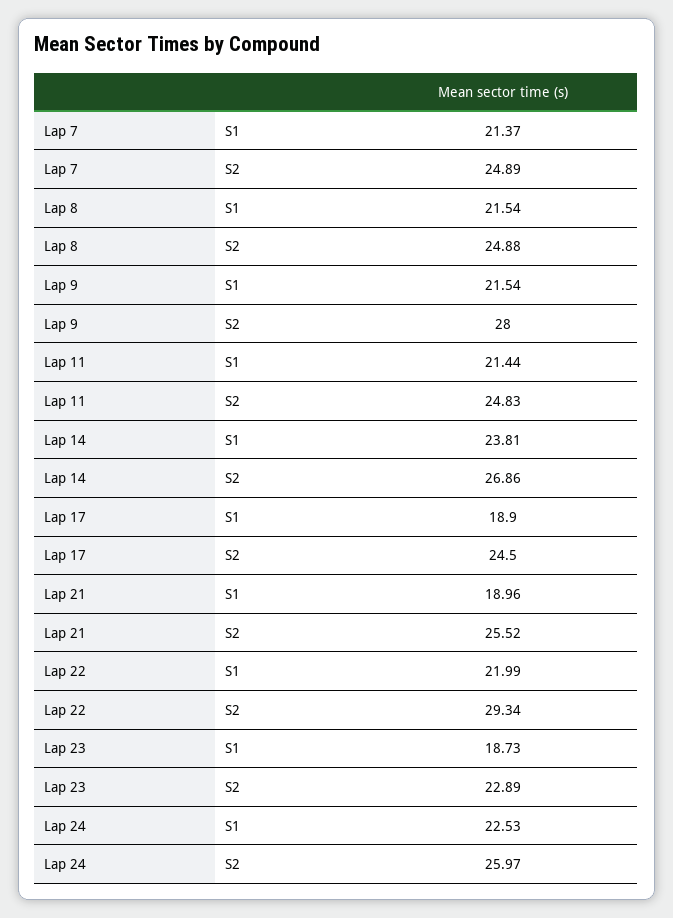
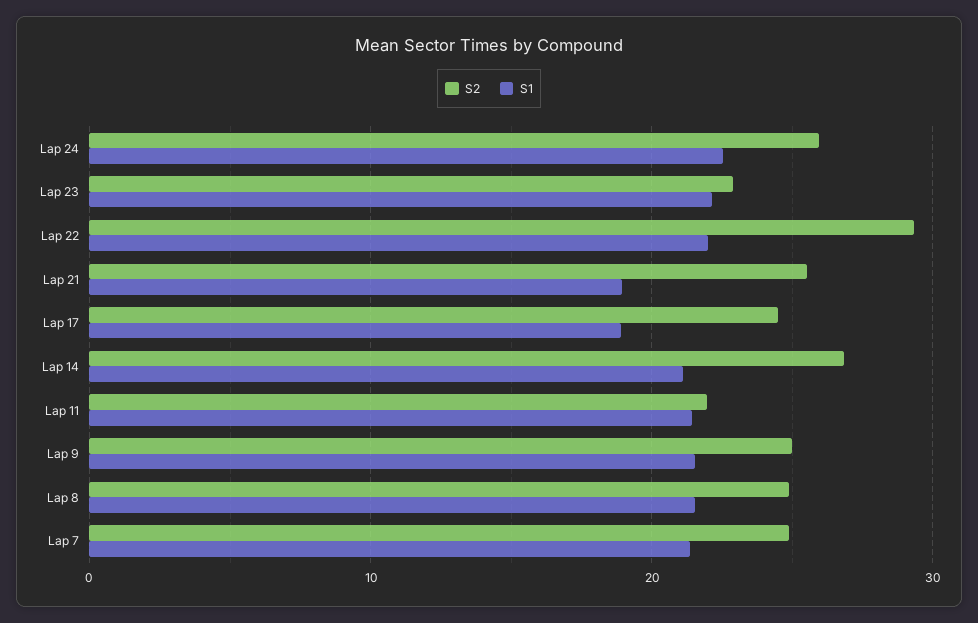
  {
    "S1": {
      "Lap 7": 21.37,
      "Lap 8": 21.54,
      "Lap 9": 21.54,
      "Lap 11": 21.44,
-     "Lap 14": 23.81,
+     "Lap 14": 21,
      "Lap 17": 18.9,
      "Lap 21": 18.96,
      "Lap 22": 21.99,
-     "Lap 23": 18.73,
+     "Lap 23": 22,
      "Lap 24": 22.53
    },
    "S2": {
      "Lap 7": 24.89,
      "Lap 8": 24.88,
-     "Lap 9": 28,
+     "Lap 9": 25,
-     "Lap 11": 24.83,
+     "Lap 11": 22,
      "Lap 14": 26.86,
      "Lap 17": 24.5,
      "Lap 21": 25.52,
      "Lap 22": 29.34,
      "Lap 23": 22.89,
      "Lap 24": 25.97
    }
  }

